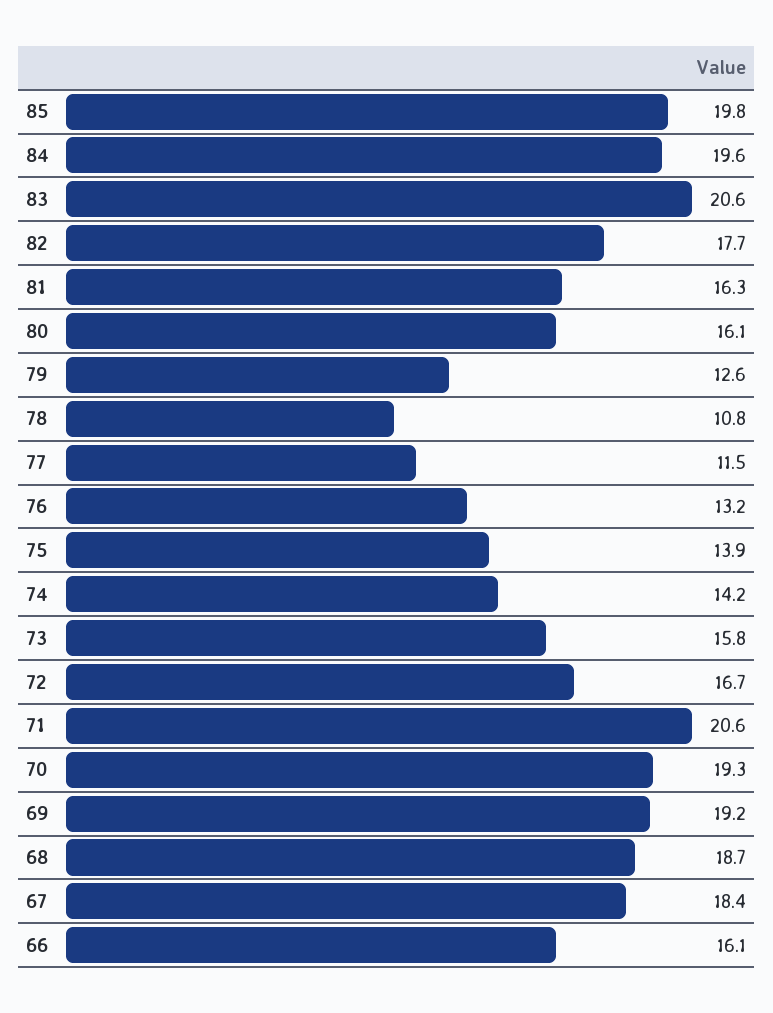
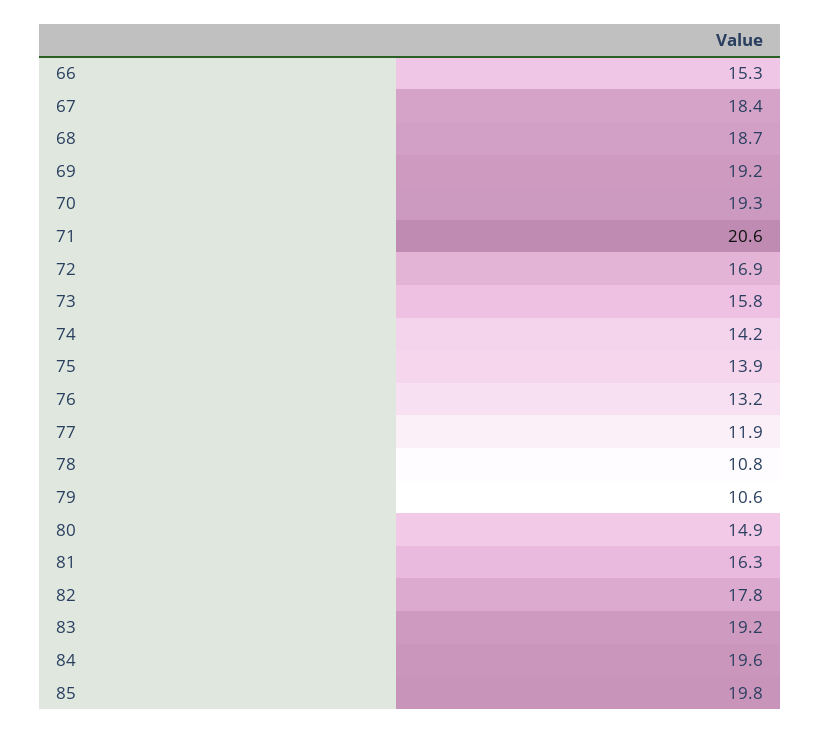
  {
    "85": 19.8,
    "84": 19.6,
-   "83": 20.6,
+   "83": 19.2,
-   "82": 17.7,
+   "82": 17.8,
    "81": 16.3,
-   "80": 16.1,
+   "80": 14.9,
-   "79": 12.6,
+   "79": 10.6,
    "78": 10.8,
-   "77": 11.5,
+   "77": 11.9,
    "76": 13.2,
    "75": 13.9,
    "74": 14.2,
    "73": 15.8,
-   "72": 16.7,
+   "72": 16.9,
    "71": 20.6,
    "70": 19.3,
    "69": 19.2,
    "68": 18.7,
    "67": 18.4,
-   "66": 16.1
+   "66": 15.3
  }

